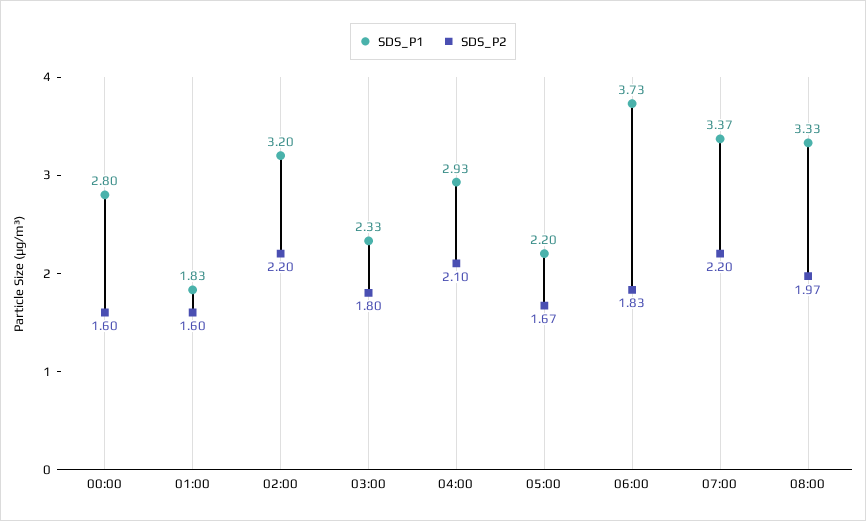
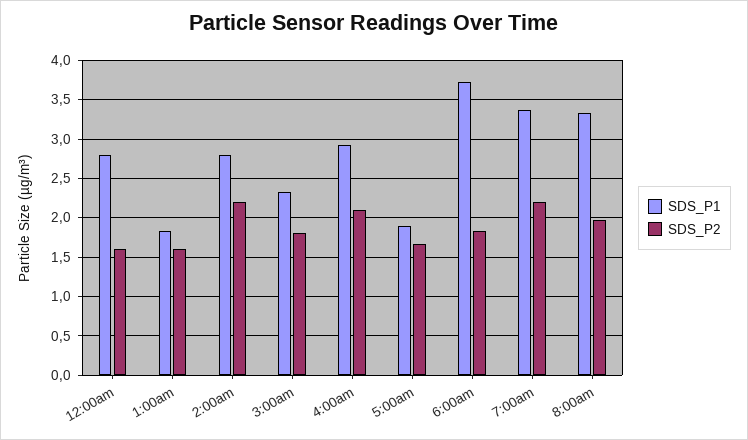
  {
    "SDS_P1": {
      "00:00": 2.8,
      "01:00": 1.83,
-     "02:00": 3.2,
+     "02:00": 2.8,
      "03:00": 2.33,
      "04:00": 2.93,
-     "05:00": 2.2,
+     "05:00": 1.9,
      "06:00": 3.73,
      "07:00": 3.37,
      "08:00": 3.33
    },
    "SDS_P2": {
      "00:00": 1.6,
      "01:00": 1.6,
      "02:00": 2.2,
      "03:00": 1.8,
      "04:00": 2.1,
      "05:00": 1.67,
      "06:00": 1.83,
      "07:00": 2.2,
      "08:00": 1.97
    }
  }

